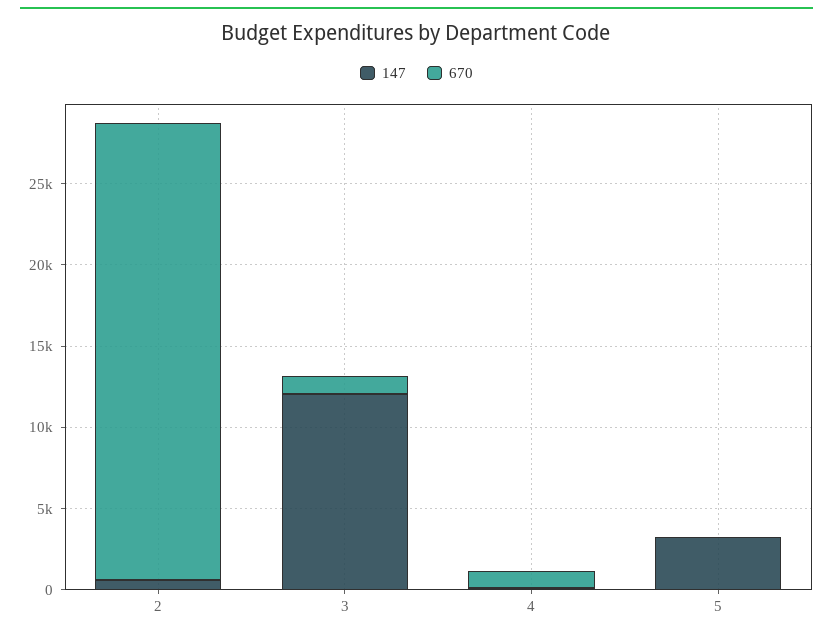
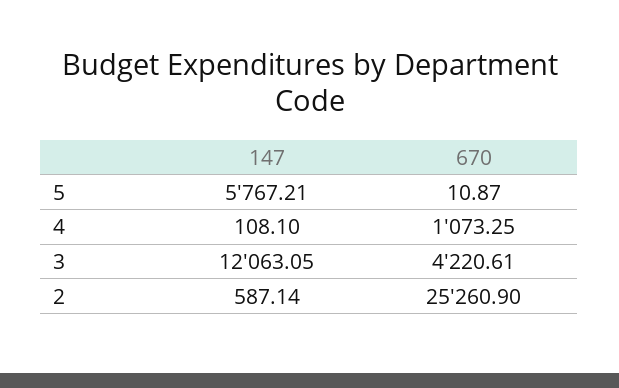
  {
    "147": {
      "2": 587.14,
      "3": 12063.05,
      "4": 108.1,
-     "5": 3000
+     "5": 5767.21
    },
    "670": {
-     "2": 28000,
+     "2": 25260.9,
-     "3": 1000,
+     "3": 4220.61,
      "4": 1073.25,
      "5": 10.87
    }
  }

